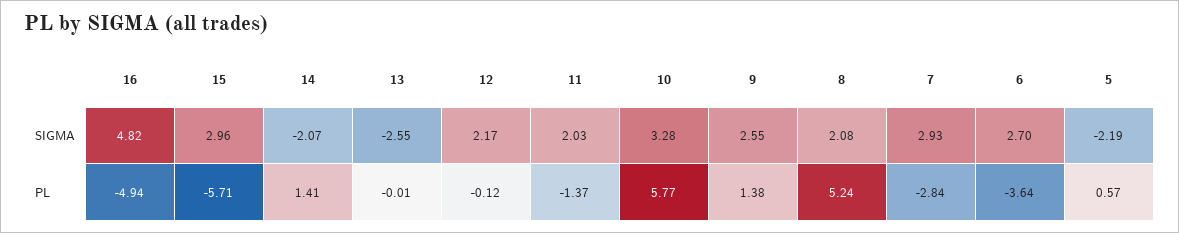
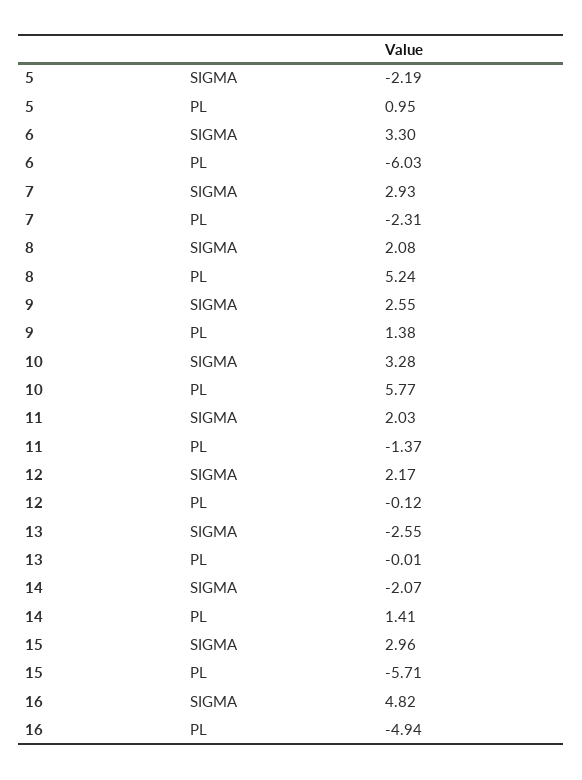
  {
    "16": {
      "SIGMA": 4.82,
      "PL": -4.94
    },
    "15": {
      "SIGMA": 2.96,
      "PL": -5.71
    },
    "14": {
      "SIGMA": -2.07,
      "PL": 1.41
    },
    "13": {
      "SIGMA": -2.55,
      "PL": -0.01
    },
    "12": {
      "SIGMA": 2.17,
      "PL": -0.12
    },
    "11": {
      "SIGMA": 2.03,
      "PL": -1.37
    },
    "10": {
      "SIGMA": 3.28,
      "PL": 5.77
    },
    "9": {
      "SIGMA": 2.55,
      "PL": 1.38
    },
    "8": {
      "SIGMA": 2.08,
      "PL": 5.24
    },
    "7": {
      "SIGMA": 2.93,
-     "PL": -2.84
+     "PL": -2.31
    },
    "6": {
-     "SIGMA": 2.7,
+     "SIGMA": 3.3,
-     "PL": -3.64
+     "PL": -6.03
    },
    "5": {
      "SIGMA": -2.19,
-     "PL": 0.57
+     "PL": 0.95
    }
  }

